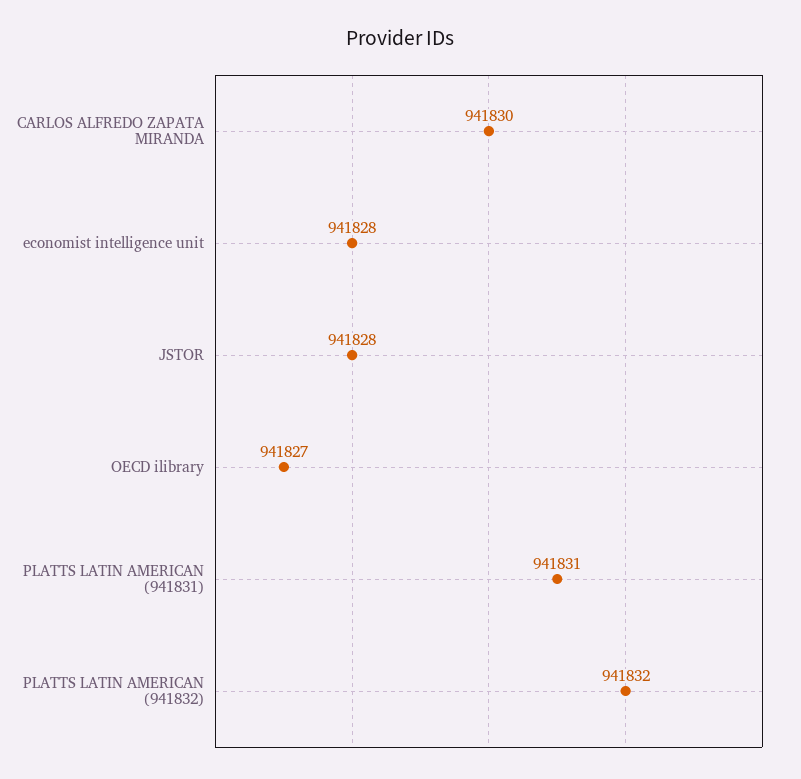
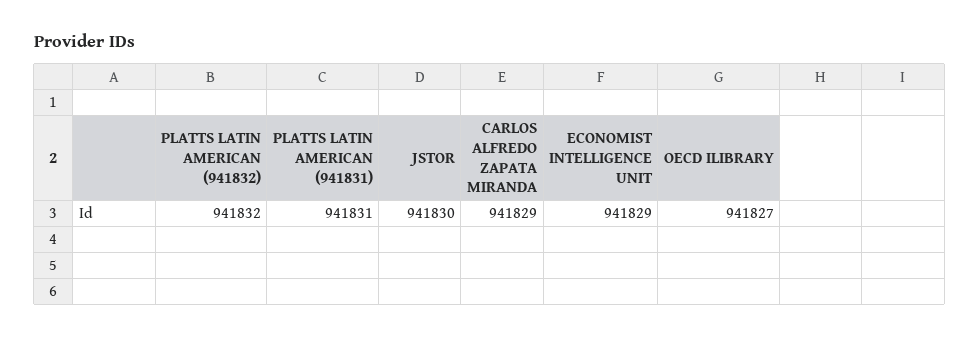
  {
-   "CARLOS ALFREDO ZAPATA MIRANDA": 941830,
+   "CARLOS ALFREDO ZAPATA MIRANDA": 941829,
-   "economist intelligence unit": 941828,
+   "economist intelligence unit": 941829,
-   "JSTOR": 941828,
+   "JSTOR": 941830,
    "OECD ilibrary": 941827,
    "PLATTS LATIN AMERICAN (941831)": 941831,
    "PLATTS LATIN AMERICAN (941832)": 941832
  }

